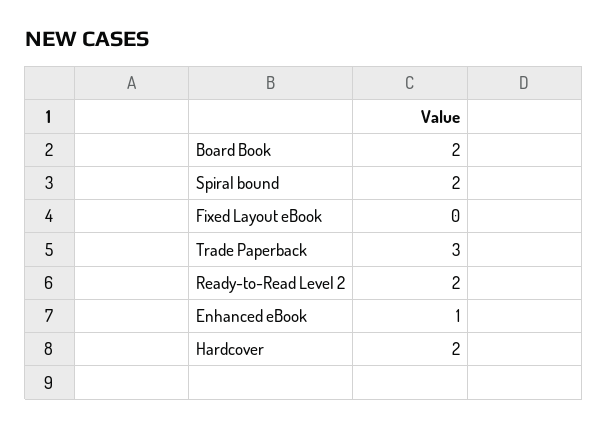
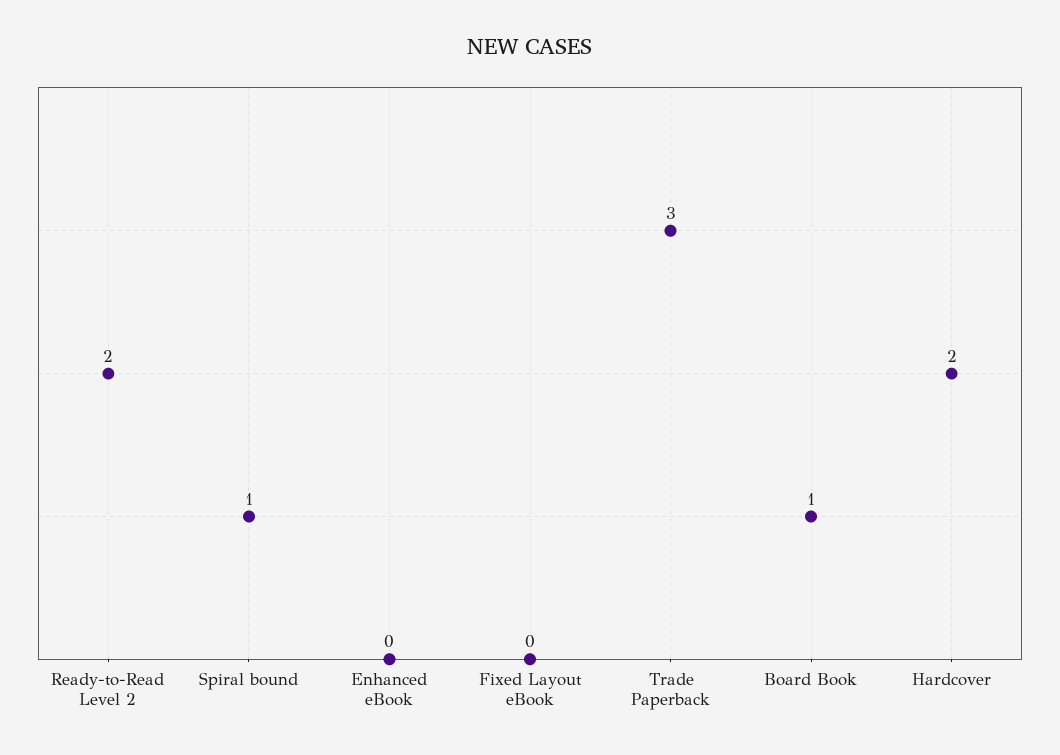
  {
-   "Board Book": 2,
+   "Board Book": 1,
-   "Spiral bound": 2,
+   "Spiral bound": 1,
    "Fixed Layout eBook": 0,
    "Trade Paperback": 3,
    "Ready-to-Read Level 2": 2,
-   "Enhanced eBook": 1,
+   "Enhanced eBook": 0,
    "Hardcover": 2
  }

